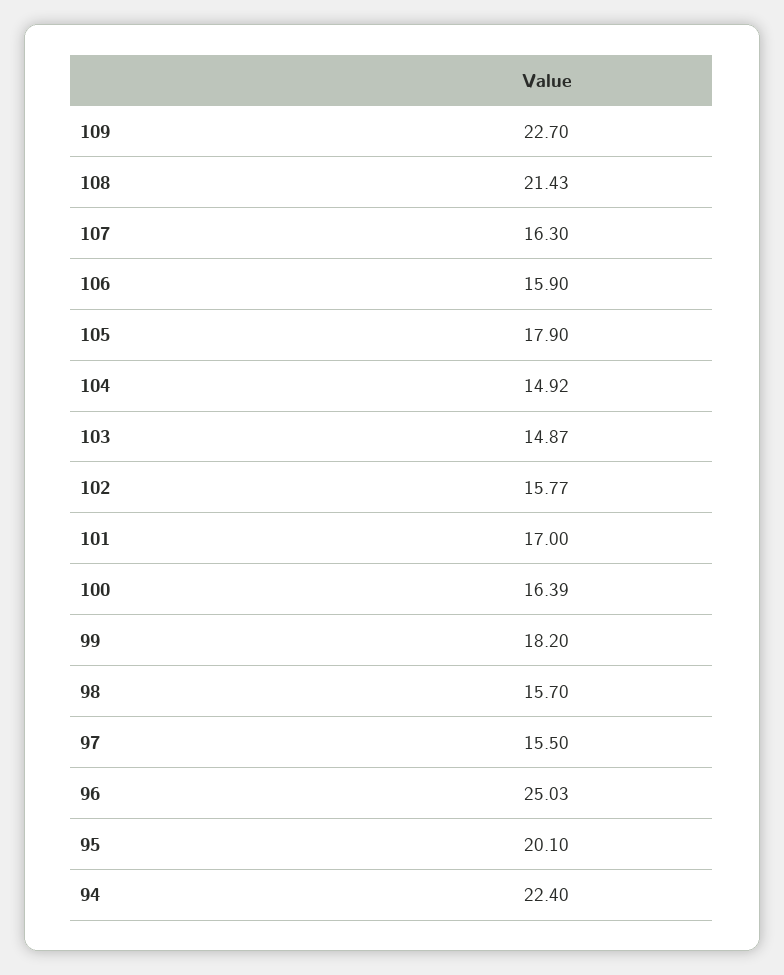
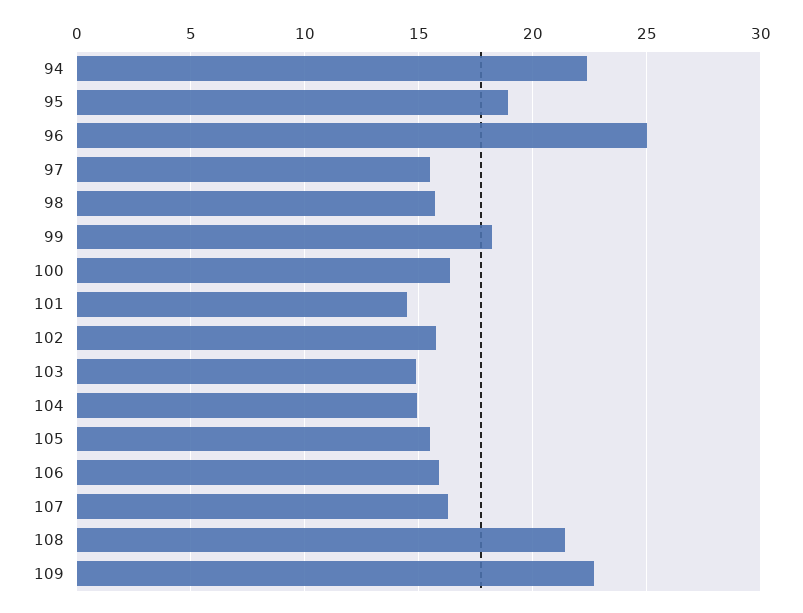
  {
    "109": 22.7,
    "108": 21.43,
    "107": 16.3,
    "106": 15.9,
-   "105": 17.9,
+   "105": 15.5,
    "104": 14.92,
    "103": 14.87,
    "102": 15.77,
-   "101": 17,
+   "101": 14.5,
    "100": 16.39,
    "99": 18.2,
    "98": 15.7,
    "97": 15.5,
    "96": 25.03,
-   "95": 20.1,
+   "95": 19,
    "94": 22.4
  }

